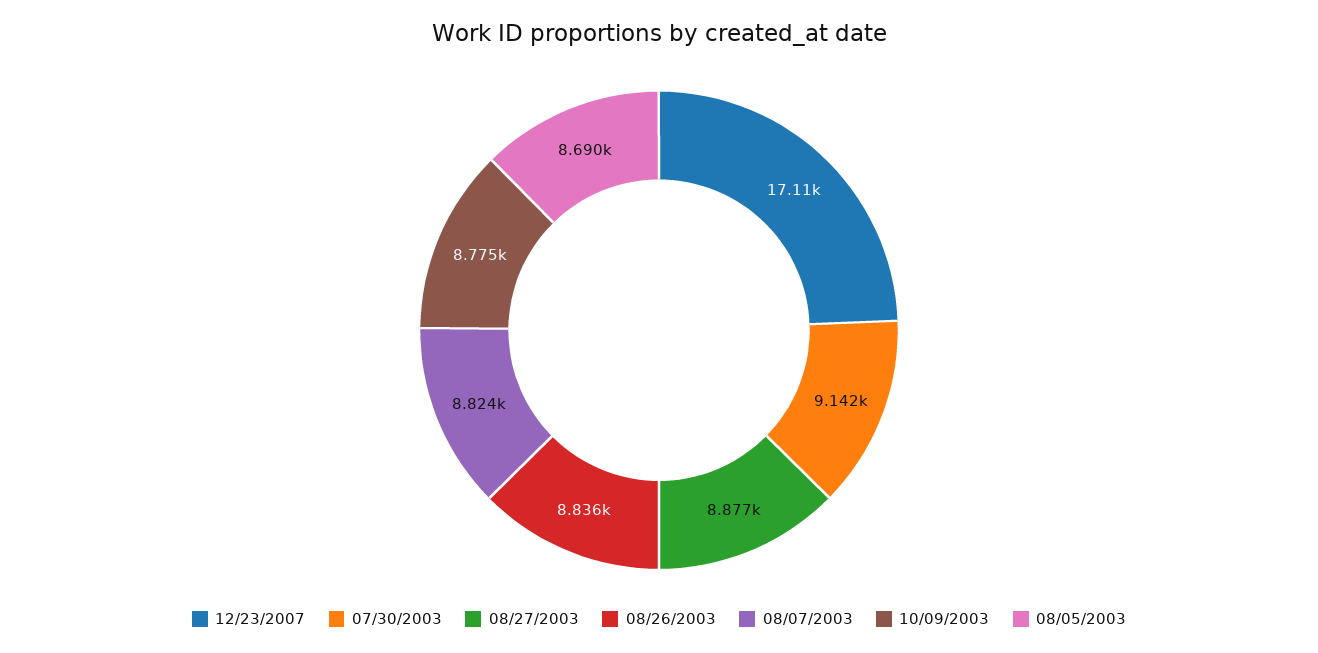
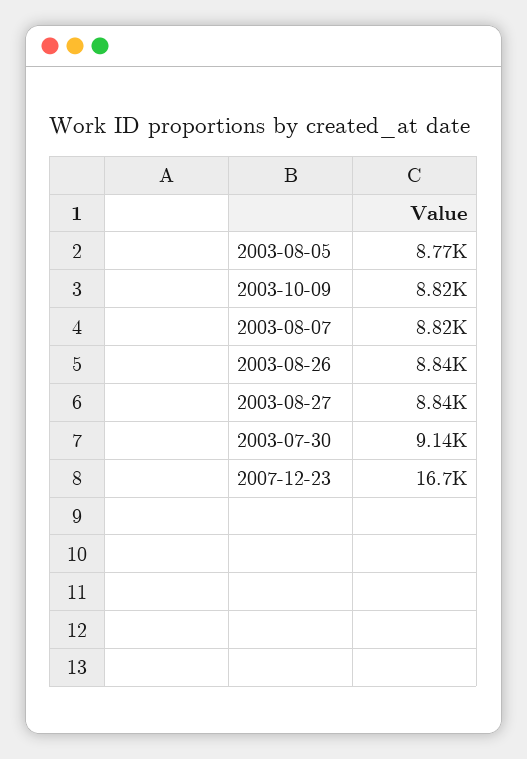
  {
-   "12/23/2007": 17110,
+   "12/23/2007": 16700,
    "07/30/2003": 9142,
-   "08/27/2003": 8877,
+   "08/27/2003": 8840,
    "08/26/2003": 8836,
    "08/07/2003": 8824,
-   "10/09/2003": 8775,
+   "10/09/2003": 8820,
-   "08/05/2003": 8690
+   "08/05/2003": 8770
  }

